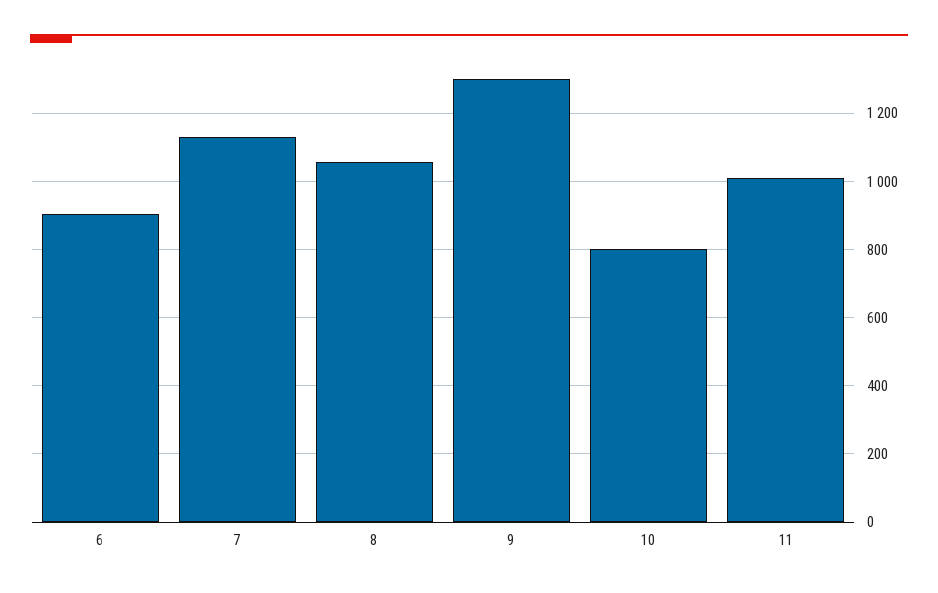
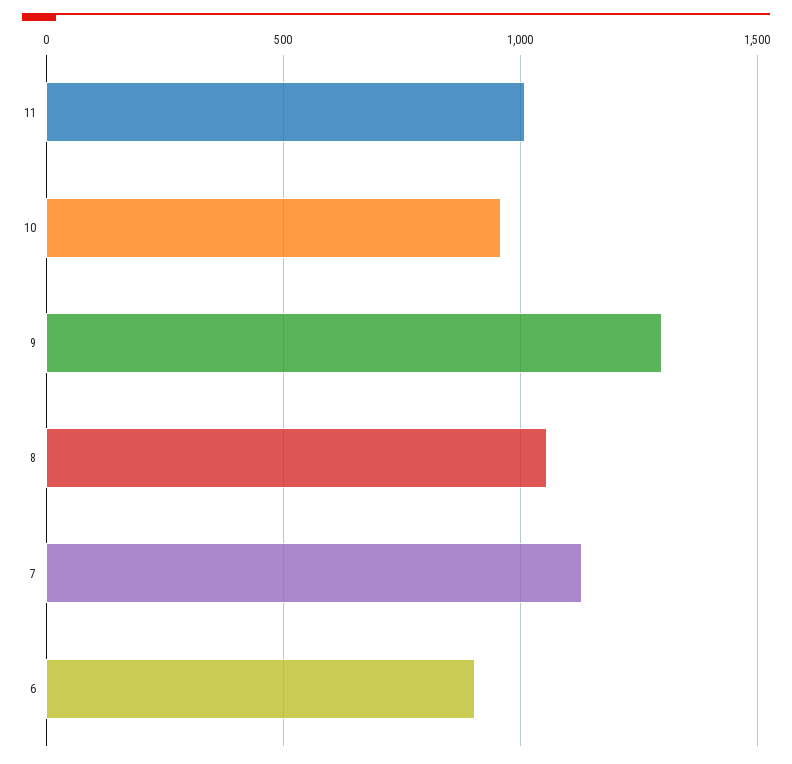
  {
    "6": 900,
    "7": 1140,
    "8": 1060,
    "9": 1300,
-   "10": 800,
+   "10": 950,
    "11": 1020
  }

